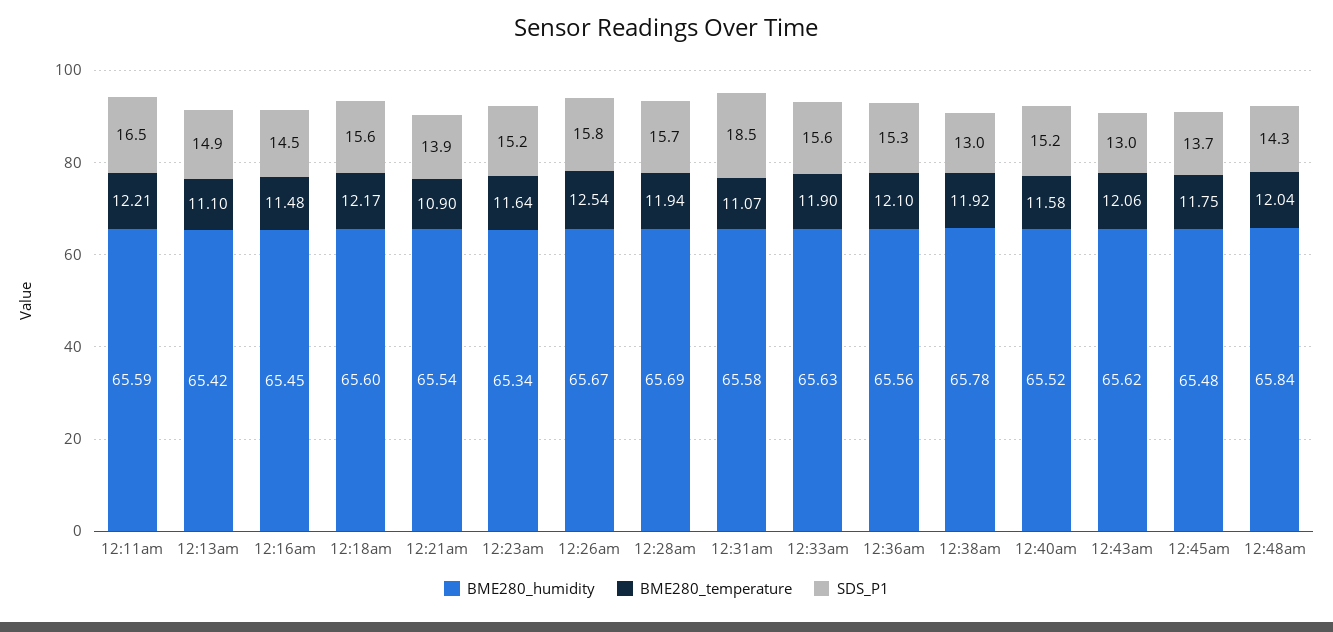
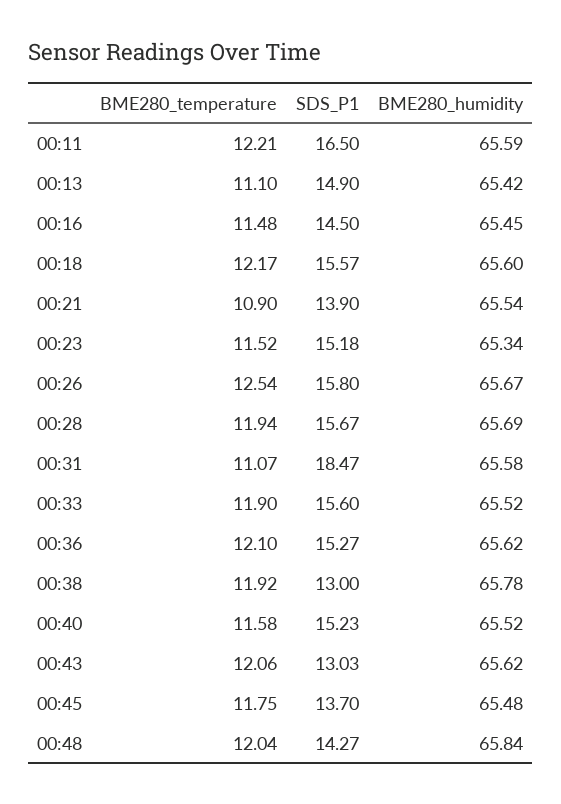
  {
    "BME280_humidity": {
      "12:11am": 65.59,
      "12:13am": 65.42,
      "12:16am": 65.45,
      "12:18am": 65.6,
      "12:21am": 65.54,
      "12:23am": 65.34,
      "12:26am": 65.67,
      "12:28am": 65.69,
      "12:31am": 65.58,
-     "12:33am": 65.63,
+     "12:33am": 65.52,
-     "12:36am": 65.56,
+     "12:36am": 65.62,
      "12:38am": 65.78,
      "12:40am": 65.52,
      "12:43am": 65.62,
      "12:45am": 65.48,
      "12:48am": 65.84
    },
    "BME280_temperature": {
      "12:11am": 12.21,
      "12:13am": 11.1,
      "12:16am": 11.48,
      "12:18am": 12.17,
      "12:21am": 10.9,
-     "12:23am": 11.64,
+     "12:23am": 11.52,
      "12:26am": 12.54,
      "12:28am": 11.94,
      "12:31am": 11.07,
      "12:33am": 11.9,
      "12:36am": 12.1,
      "12:38am": 11.92,
      "12:40am": 11.58,
      "12:43am": 12.06,
      "12:45am": 11.75,
      "12:48am": 12.04
    },
    "SDS_P1": {
      "12:11am": 16.5,
      "12:13am": 14.9,
      "12:16am": 14.5,
      "12:18am": 15.57,
      "12:21am": 13.9,
      "12:23am": 15.18,
      "12:26am": 15.8,
      "12:28am": 15.67,
      "12:31am": 18.47,
      "12:33am": 15.6,
      "12:36am": 15.27,
      "12:38am": 13,
      "12:40am": 15.23,
      "12:43am": 13.03,
      "12:45am": 13.7,
      "12:48am": 14.27
    }
  }

